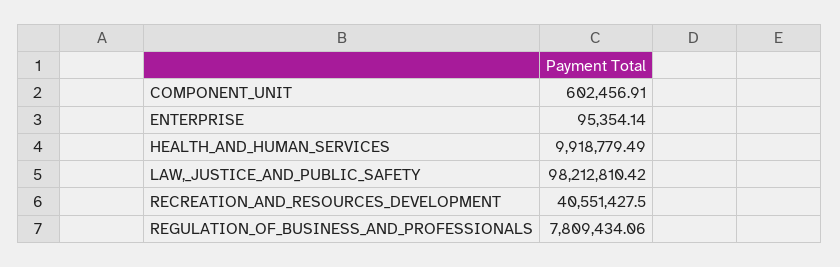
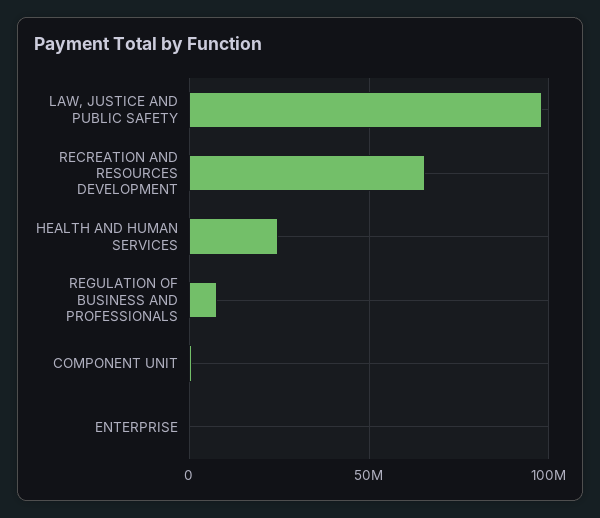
  {
    "COMPONENT_UNIT": 602456.91,
    "ENTERPRISE": 95354.14,
-   "HEALTH_AND_HUMAN_SERVICES": 9918779.49,
+   "HEALTH_AND_HUMAN_SERVICES": 25000000,
    "LAW,_JUSTICE_AND_PUBLIC_SAFETY": 98212810.42,
-   "RECREATION_AND_RESOURCES_DEVELOPMENT": 40551427.5,
+   "RECREATION_AND_RESOURCES_DEVELOPMENT": 65000000,
    "REGULATION_OF_BUSINESS_AND_PROFESSIONALS": 7809434.06
  }

